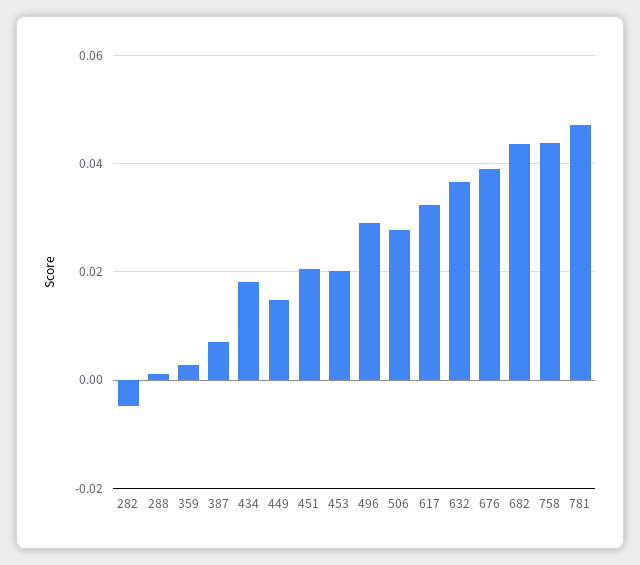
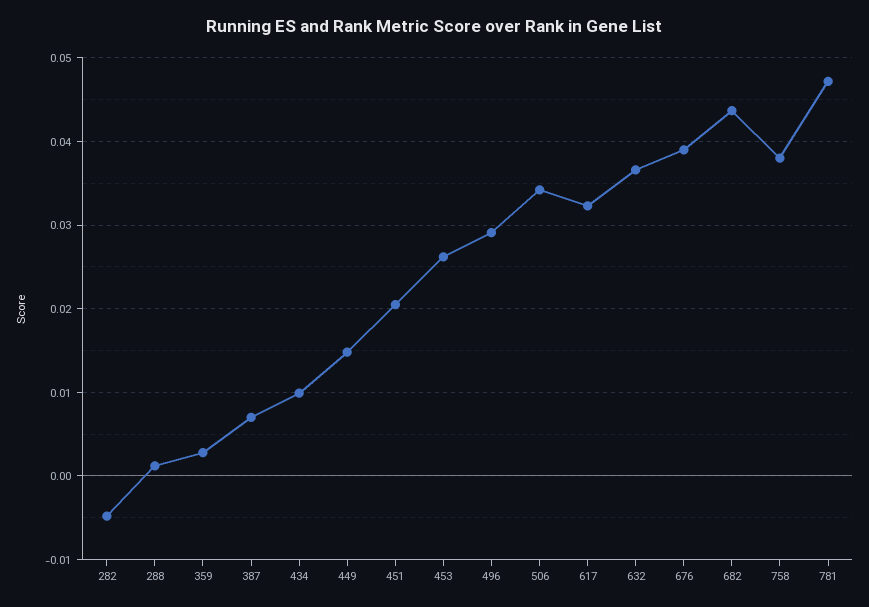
  {
    "282": -0.005,
    "288": 0.001,
    "359": 0.003,
    "387": 0.007,
-   "434": 0.018,
+   "434": 0.01,
    "449": 0.015,
    "451": 0.021,
-   "453": 0.02,
+   "453": 0.026,
    "496": 0.029,
-   "506": 0.028,
+   "506": 0.034,
    "617": 0.032,
    "632": 0.037,
    "676": 0.039,
    "682": 0.044,
-   "758": 0.044,
+   "758": 0.038,
    "781": 0.047
  }

